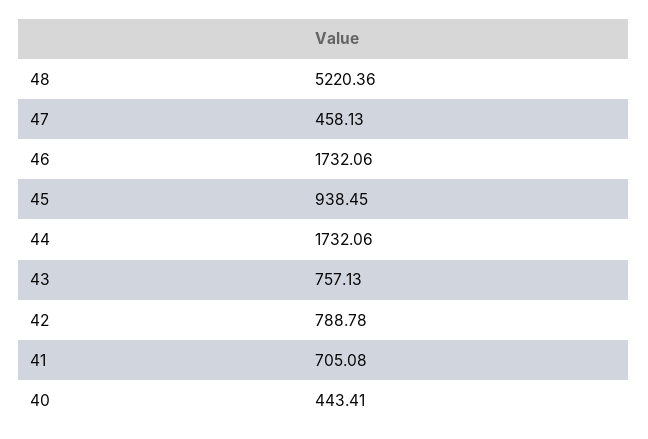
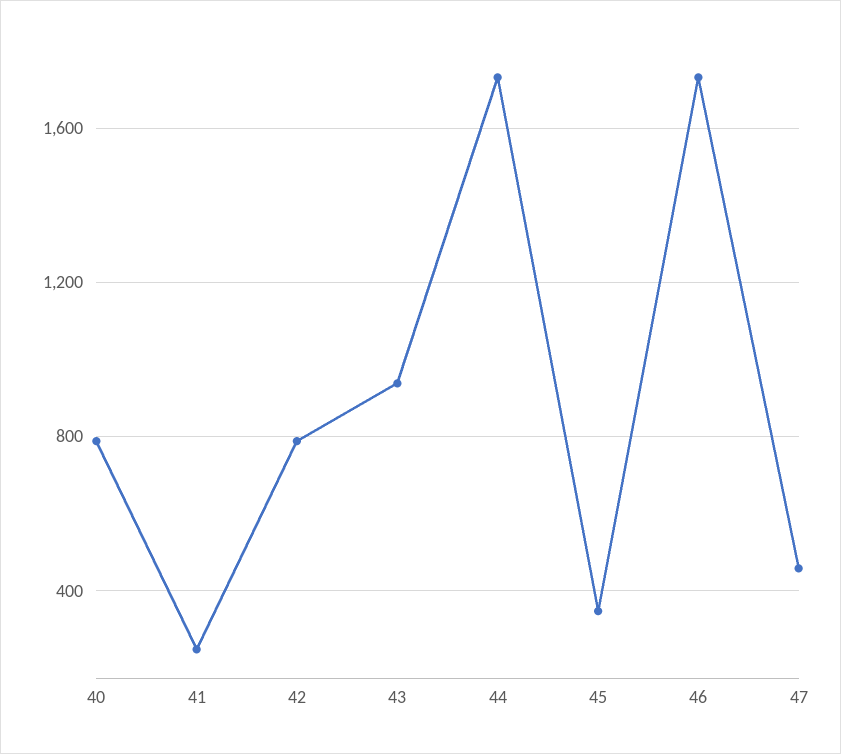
  {
-   "48": 5220.36,
    "47": 458.13,
    "46": 1732.06,
-   "45": 938.45,
+   "45": 350,
    "44": 1732.06,
-   "43": 757.13,
+   "43": 950,
    "42": 788.78,
-   "41": 705.08,
+   "41": 250,
-   "40": 443.41
+   "40": 800
  }

